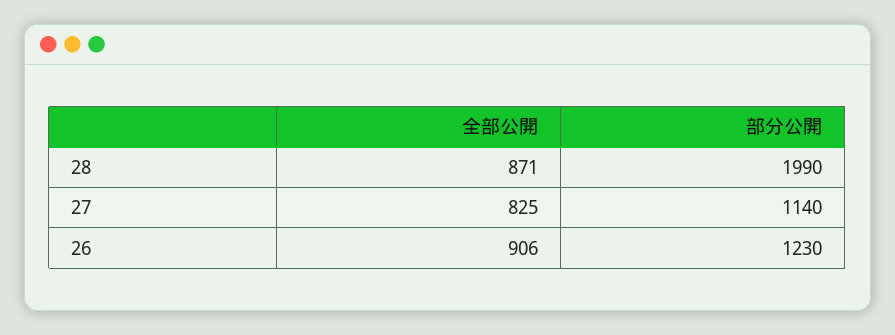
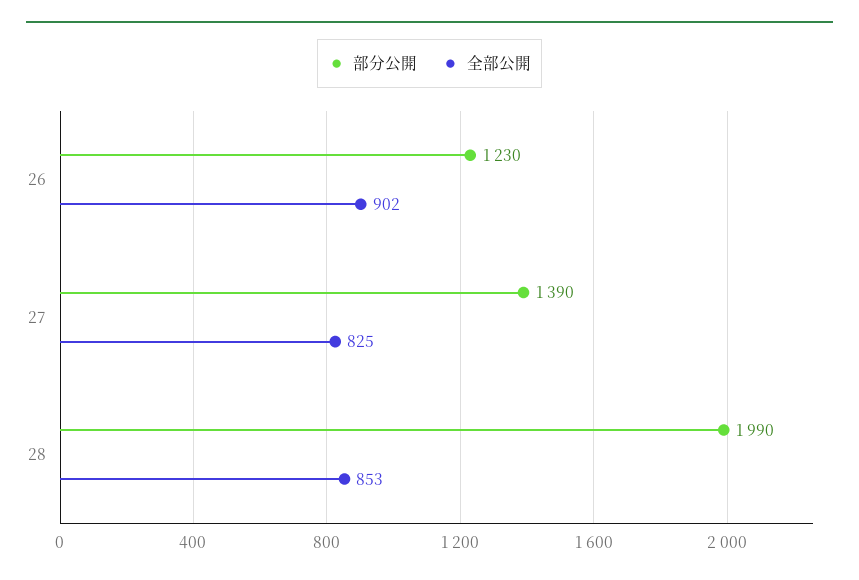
  {
    "全部公開": {
-     "28": 871,
+     "28": 853,
      "27": 825,
-     "26": 906
+     "26": 902
    },
    "部分公開": {
      "28": 1990,
-     "27": 1140,
+     "27": 1390,
      "26": 1230
    }
  }

